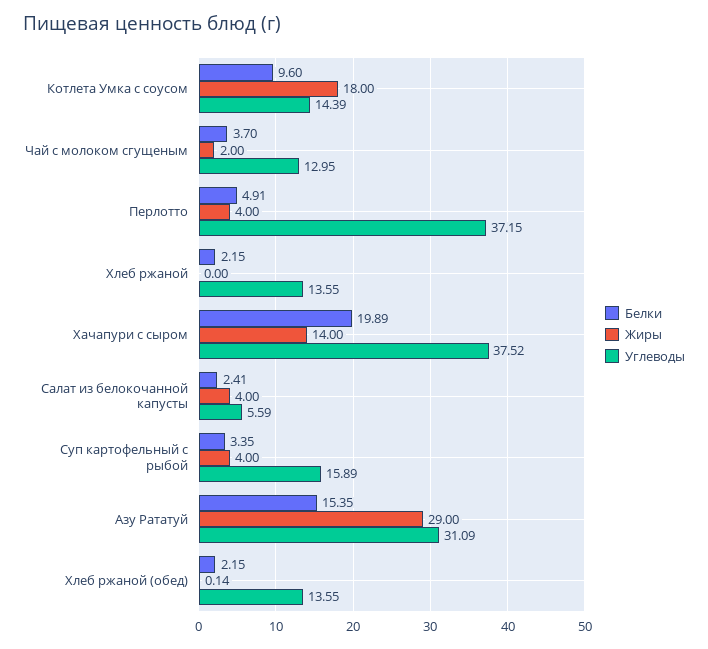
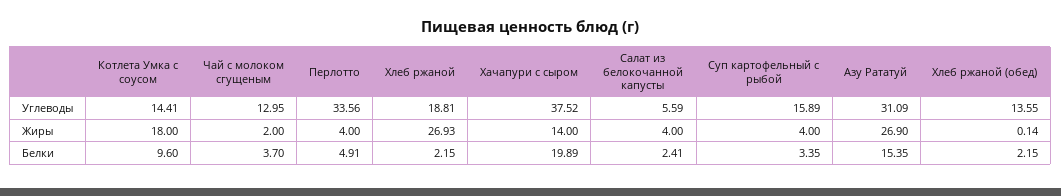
  {
    "Белки": {
      "Котлета Умка с соусом": 9.6,
      "Чай с молоком сгущеным": 3.7,
      "Перлотто": 4.91,
      "Хлеб ржаной": 2.15,
      "Хачапури с сыром": 19.89,
      "Салат из белокочанной капусты": 2.41,
      "Суп картофельный с рыбой": 3.35,
      "Азу Рататуй": 15.35,
      "Хлеб ржаной (обед)": 2.15
    },
    "Жиры": {
      "Котлета Умка с соусом": 18,
      "Чай с молоком сгущеным": 2,
      "Перлотто": 4,
-     "Хлеб ржаной": 0,
+     "Хлеб ржаной": 26.93,
      "Хачапури с сыром": 14,
      "Салат из белокочанной капусты": 4,
      "Суп картофельный с рыбой": 4,
-     "Азу Рататуй": 29,
+     "Азу Рататуй": 26.9,
      "Хлеб ржаной (обед)": 0.14
    },
    "Углеводы": {
-     "Котлета Умка с соусом": 14.39,
+     "Котлета Умка с соусом": 14.41,
      "Чай с молоком сгущеным": 12.95,
-     "Перлотто": 37.15,
+     "Перлотто": 33.56,
-     "Хлеб ржаной": 13.55,
+     "Хлеб ржаной": 18.81,
      "Хачапури с сыром": 37.52,
      "Салат из белокочанной капусты": 5.59,
      "Суп картофельный с рыбой": 15.89,
      "Азу Рататуй": 31.09,
      "Хлеб ржаной (обед)": 13.55
    }
  }

